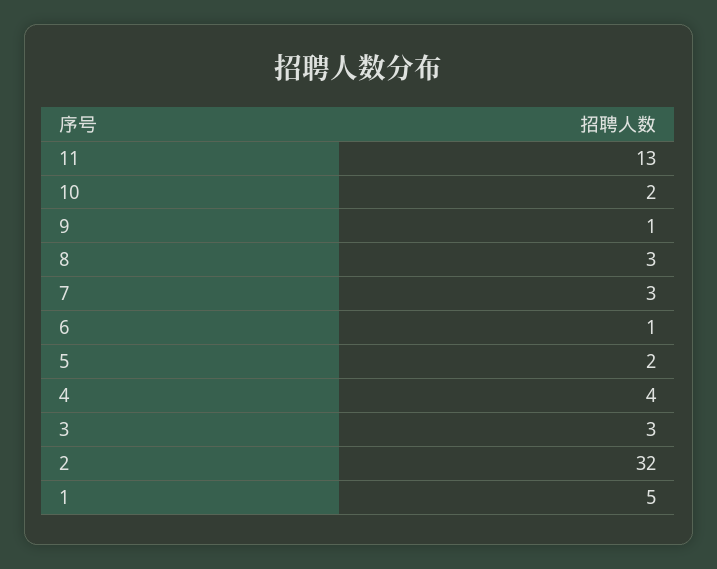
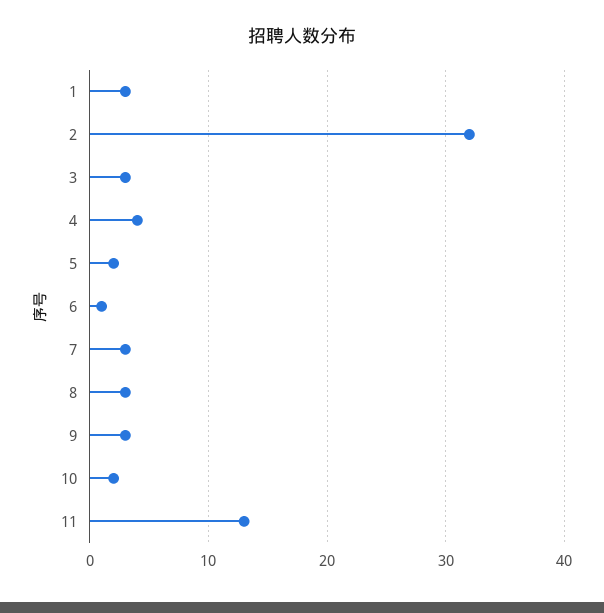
  {
    "11": 13,
    "10": 2,
-   "9": 1,
+   "9": 3,
    "8": 3,
    "7": 3,
    "6": 1,
    "5": 2,
    "4": 4,
    "3": 3,
    "2": 32,
-   "1": 5
+   "1": 3
  }

